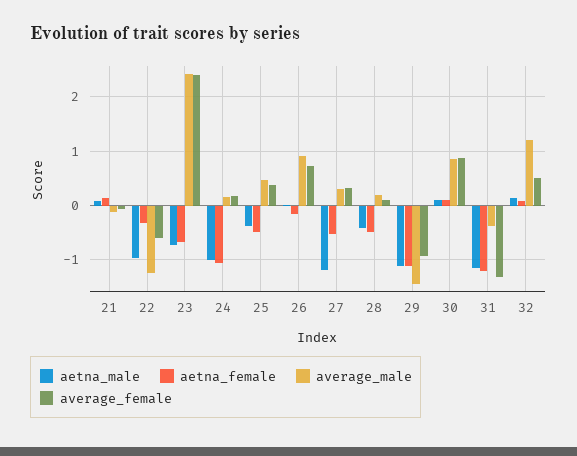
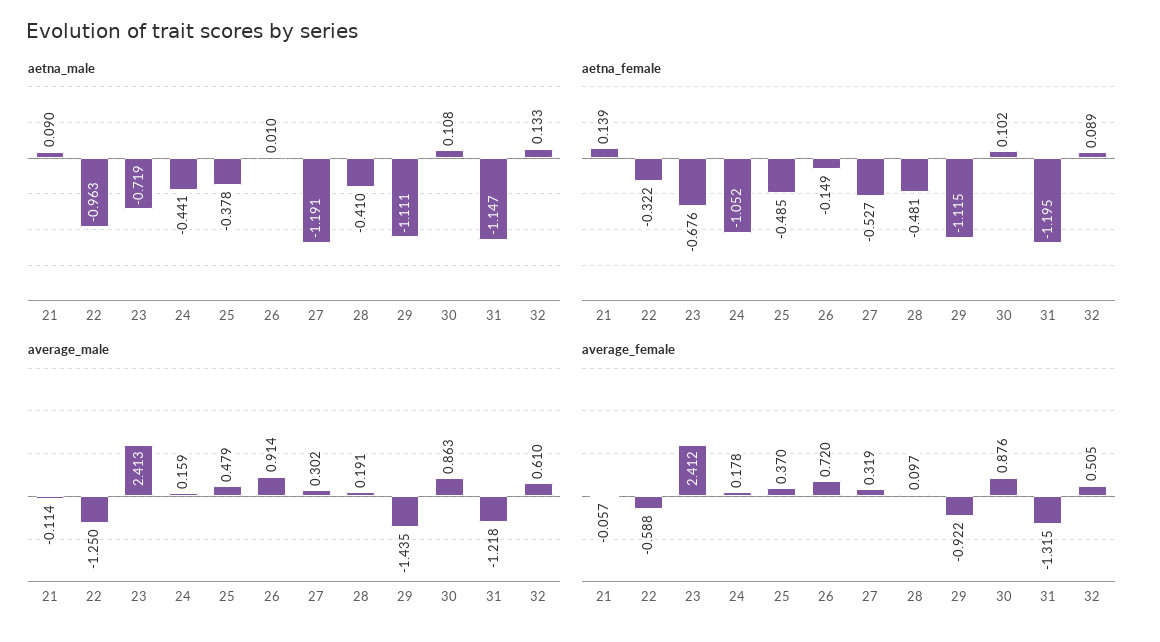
  {
    "aetna_male": {
      "21": 0.09,
      "22": -0.963,
      "23": -0.719,
-     "24": -1,
+     "24": -0.441,
      "25": -0.378,
      "26": 0.01,
      "27": -1.191,
      "28": -0.41,
      "29": -1.111,
      "30": 0.108,
      "31": -1.147,
      "32": 0.133
    },
    "aetna_female": {
      "21": 0.139,
      "22": -0.322,
      "23": -0.676,
      "24": -1.052,
      "25": -0.485,
      "26": -0.149,
      "27": -0.527,
      "28": -0.481,
      "29": -1.115,
      "30": 0.102,
      "31": -1.195,
      "32": 0.089
    },
    "average_male": {
      "21": -0.114,
      "22": -1.25,
      "23": 2.413,
      "24": 0.159,
      "25": 0.479,
      "26": 0.914,
      "27": 0.302,
      "28": 0.191,
      "29": -1.435,
      "30": 0.863,
-     "31": -0.4,
+     "31": -1.218,
-     "32": 1.2
+     "32": 0.61
    },
    "average_female": {
      "21": -0.057,
      "22": -0.588,
      "23": 2.412,
      "24": 0.178,
      "25": 0.37,
      "26": 0.72,
      "27": 0.319,
      "28": 0.097,
      "29": -0.922,
      "30": 0.876,
      "31": -1.315,
      "32": 0.505
    }
  }

